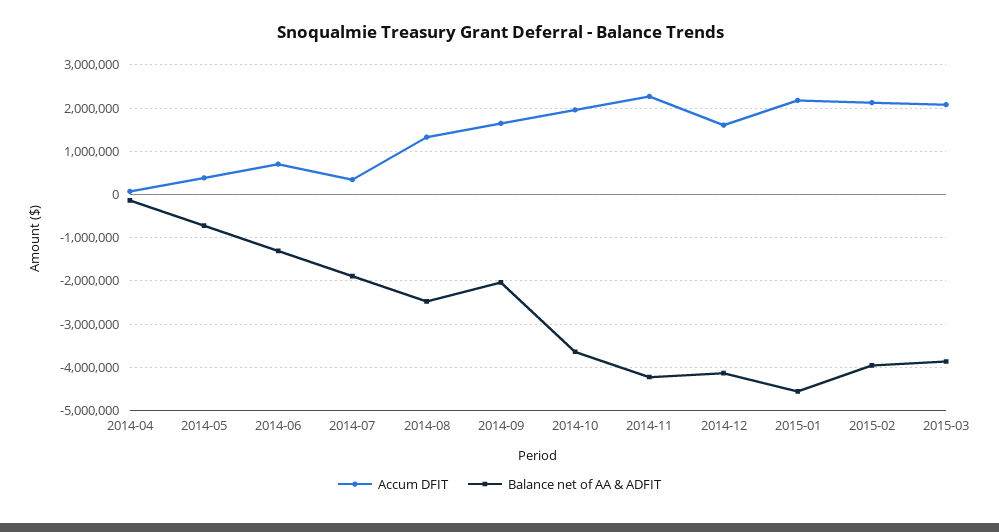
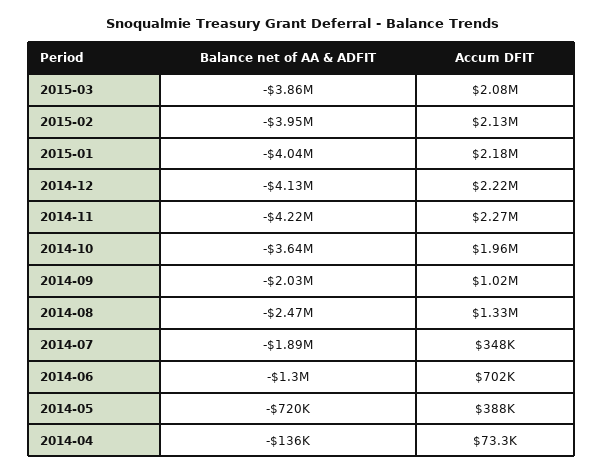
  {
    "Accum DFIT": {
      "2014-04": 73300,
      "2014-05": 388000,
      "2014-06": 702000,
      "2014-07": 348000,
      "2014-08": 1330000,
-     "2014-09": 1600000,
+     "2014-09": 1020000,
      "2014-10": 1960000,
      "2014-11": 2270000,
-     "2014-12": 1600000,
+     "2014-12": 2220000,
      "2015-01": 2180000,
      "2015-02": 2130000,
      "2015-03": 2080000
    },
    "Balance net of AA & ADFIT": {
      "2014-04": -136000,
      "2014-05": -720000,
      "2014-06": -1300000,
      "2014-07": -1890000,
      "2014-08": -2470000,
      "2014-09": -2030000,
      "2014-10": -3640000,
      "2014-11": -4220000,
      "2014-12": -4130000,
-     "2015-01": -4600000,
+     "2015-01": -4040000,
      "2015-02": -3950000,
      "2015-03": -3860000
    }
  }

